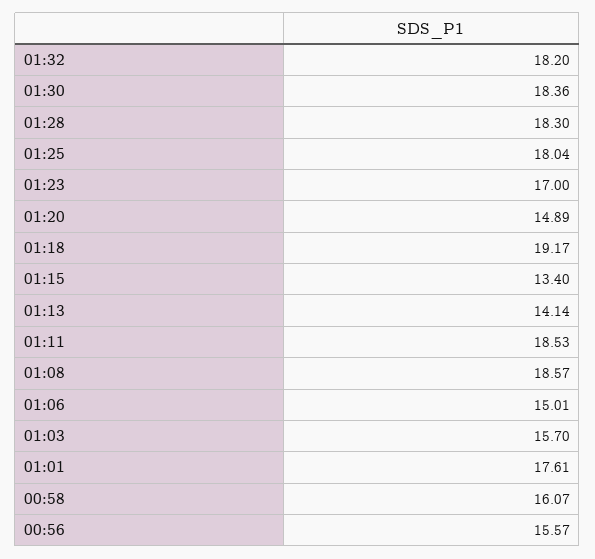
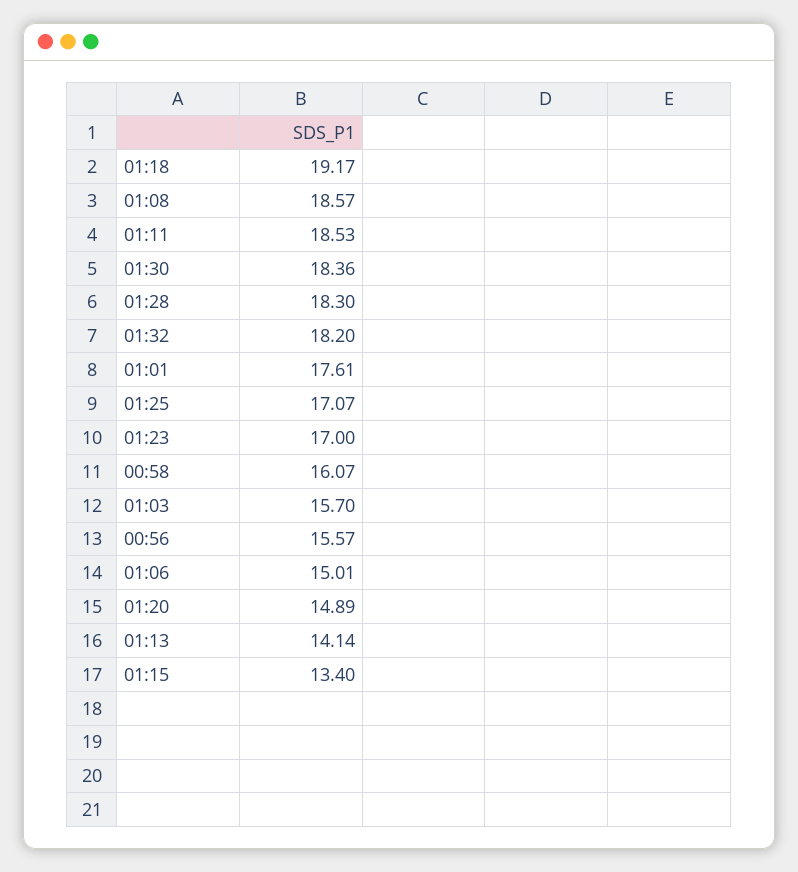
  {
    "01:32": 18.2,
    "01:30": 18.36,
    "01:28": 18.3,
-   "01:25": 18.04,
+   "01:25": 17.07,
    "01:23": 17,
    "01:20": 14.89,
    "01:18": 19.17,
    "01:15": 13.4,
    "01:13": 14.14,
    "01:11": 18.53,
    "01:08": 18.57,
    "01:06": 15.01,
    "01:03": 15.7,
    "01:01": 17.61,
    "00:58": 16.07,
    "00:56": 15.57
  }

